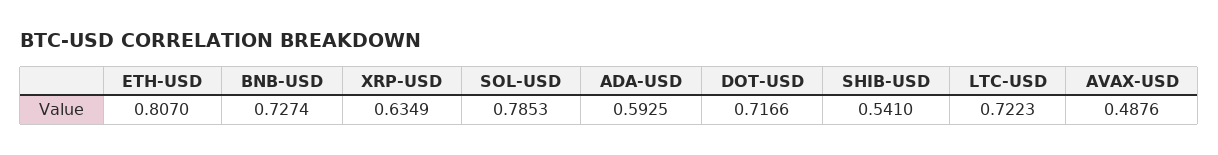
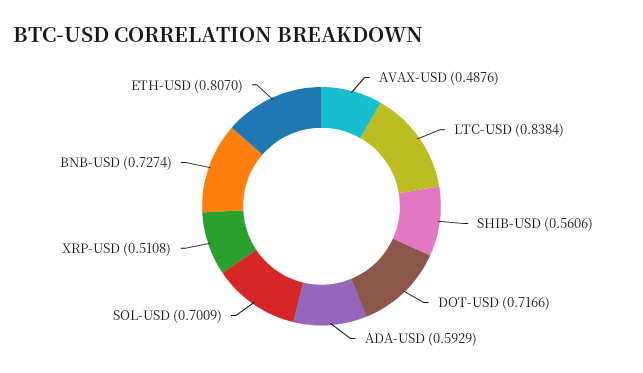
  {
    "ETH-USD": 0.807,
    "BNB-USD": 0.7274,
-   "XRP-USD": 0.6349,
+   "XRP-USD": 0.5108,
-   "SOL-USD": 0.7853,
+   "SOL-USD": 0.7009,
-   "ADA-USD": 0.5925,
+   "ADA-USD": 0.5929,
    "DOT-USD": 0.7166,
-   "SHIB-USD": 0.541,
+   "SHIB-USD": 0.5606,
-   "LTC-USD": 0.7223,
+   "LTC-USD": 0.8384,
    "AVAX-USD": 0.4876
  }

